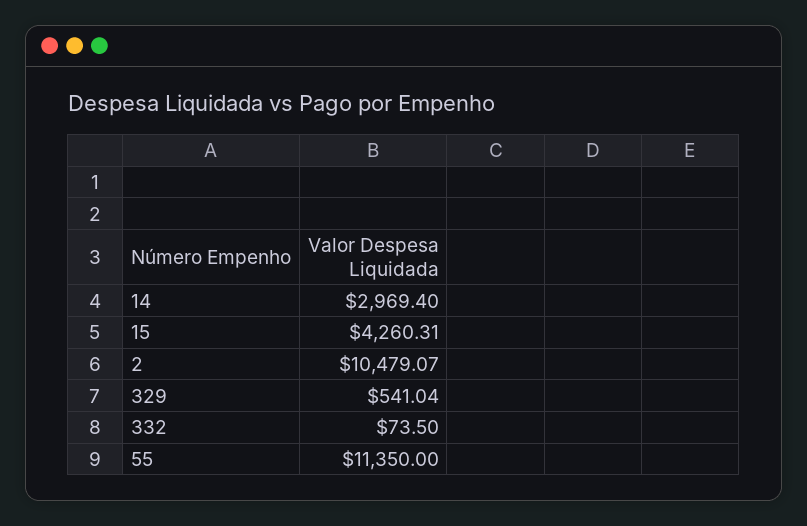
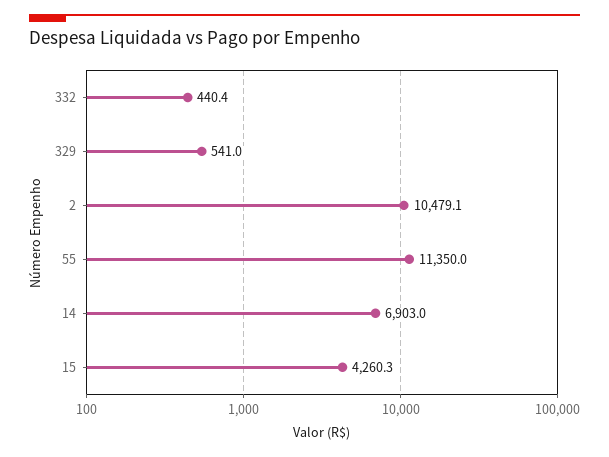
  {
-   "14": 2969.4,
+   "14": 6903,
    "15": 4260.31,
    "2": 10479.07,
    "329": 541.04,
-   "332": 73.5,
+   "332": 440.4,
    "55": 11350
  }

